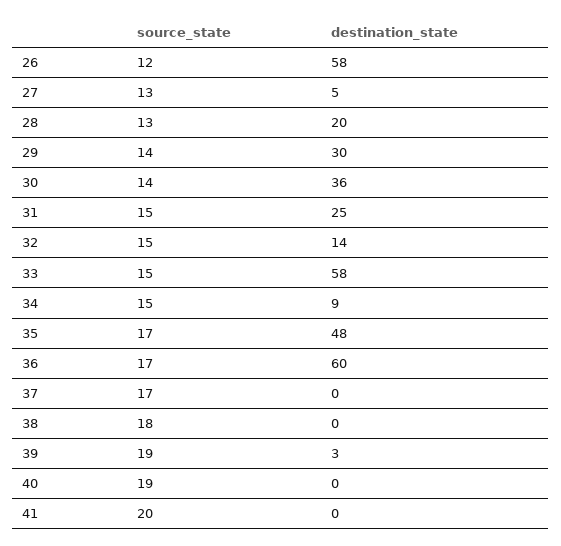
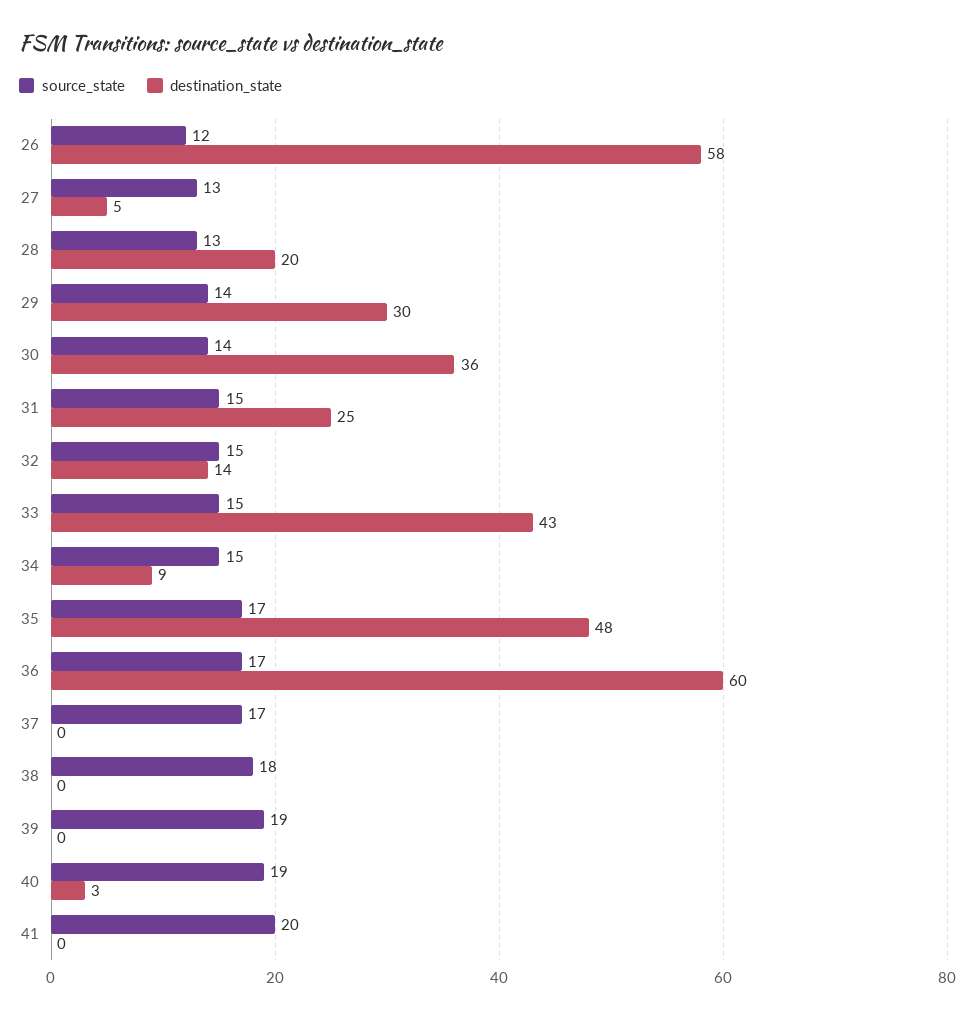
  {
    "source_state": {
      "26": 12,
      "27": 13,
      "28": 13,
      "29": 14,
      "30": 14,
      "31": 15,
      "32": 15,
      "33": 15,
      "34": 15,
      "35": 17,
      "36": 17,
      "37": 17,
      "38": 18,
      "39": 19,
      "40": 19,
      "41": 20
    },
    "destination_state": {
      "26": 58,
      "27": 5,
      "28": 20,
      "29": 30,
      "30": 36,
      "31": 25,
      "32": 14,
-     "33": 58,
+     "33": 43,
      "34": 9,
      "35": 48,
      "36": 60,
      "37": 0,
      "38": 0,
-     "39": 3,
+     "39": 0,
-     "40": 0,
+     "40": 3,
      "41": 0
    }
  }

